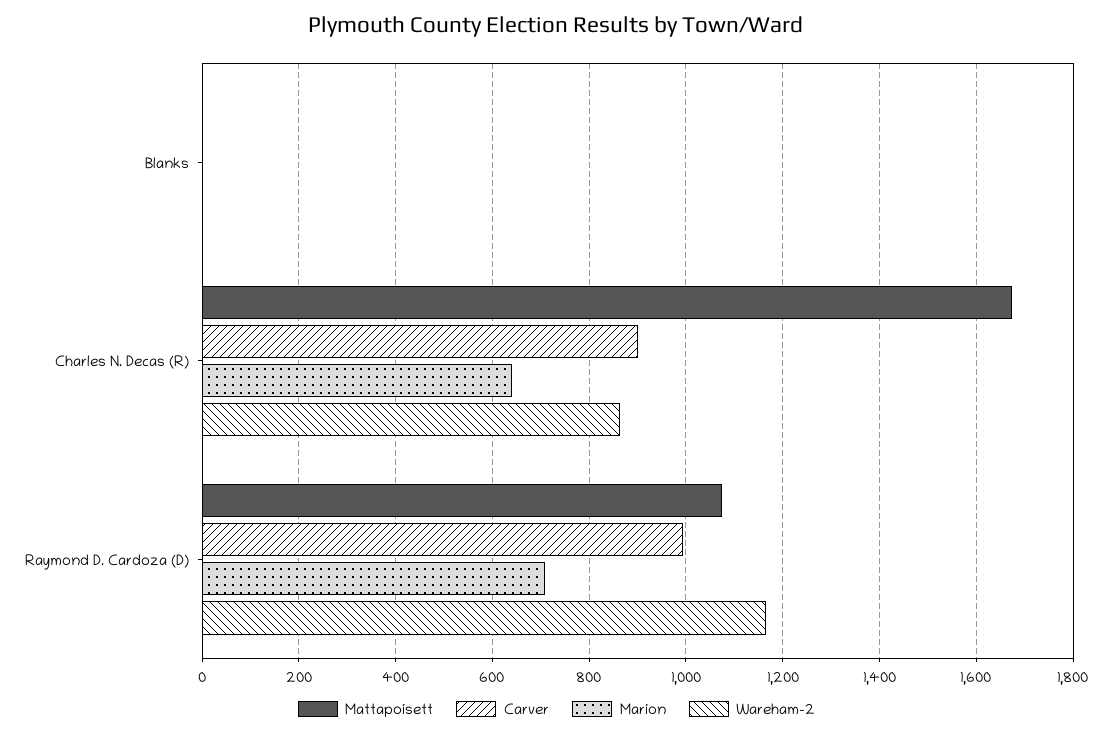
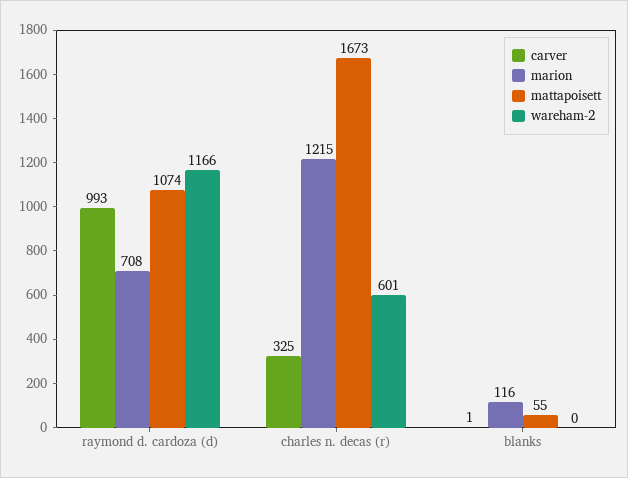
  {
    "Mattapoisett": {
-     "Blanks": 0,
+     "Blanks": 55,
      "Charles N. Decas (R)": 1673,
      "Raymond D. Cardoza (D)": 1074
    },
    "Carver": {
      "Blanks": 1,
-     "Charles N. Decas (R)": 900,
+     "Charles N. Decas (R)": 325,
      "Raymond D. Cardoza (D)": 993
    },
    "Marion": {
-     "Blanks": 0,
+     "Blanks": 116,
-     "Charles N. Decas (R)": 640,
+     "Charles N. Decas (R)": 1215,
      "Raymond D. Cardoza (D)": 708
    },
    "Wareham-2": {
      "Blanks": 0,
-     "Charles N. Decas (R)": 860,
+     "Charles N. Decas (R)": 601,
      "Raymond D. Cardoza (D)": 1166
    }
  }

